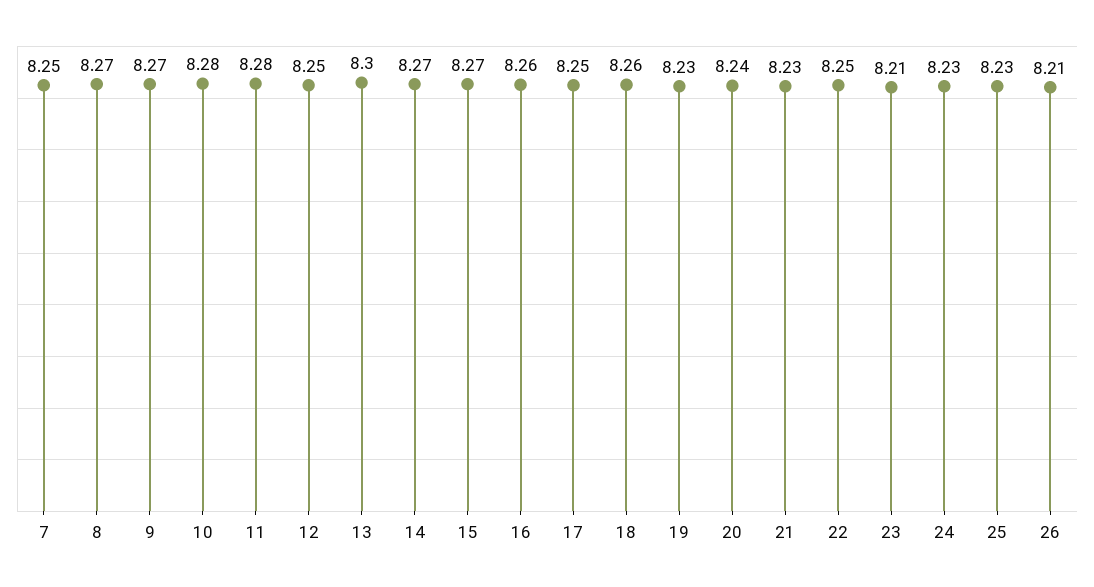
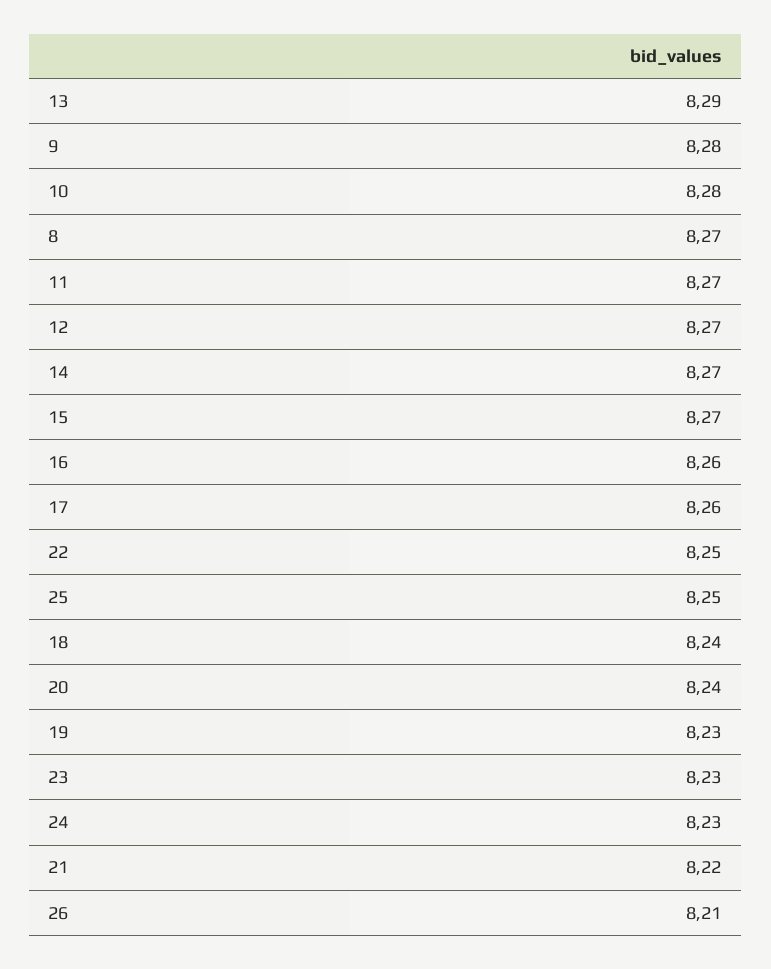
  {
-   "7": 8.25,
    "8": 8.27,
-   "9": 8.27,
+   "9": 8.28,
    "10": 8.28,
-   "11": 8.28,
+   "11": 8.27,
-   "12": 8.25,
+   "12": 8.27,
-   "13": 8.3,
+   "13": 8.29,
    "14": 8.27,
    "15": 8.27,
    "16": 8.26,
-   "17": 8.25,
+   "17": 8.26,
-   "18": 8.26,
+   "18": 8.24,
    "19": 8.23,
    "20": 8.24,
-   "21": 8.23,
+   "21": 8.22,
    "22": 8.25,
-   "23": 8.21,
+   "23": 8.23,
    "24": 8.23,
-   "25": 8.23,
+   "25": 8.25,
    "26": 8.21
  }

